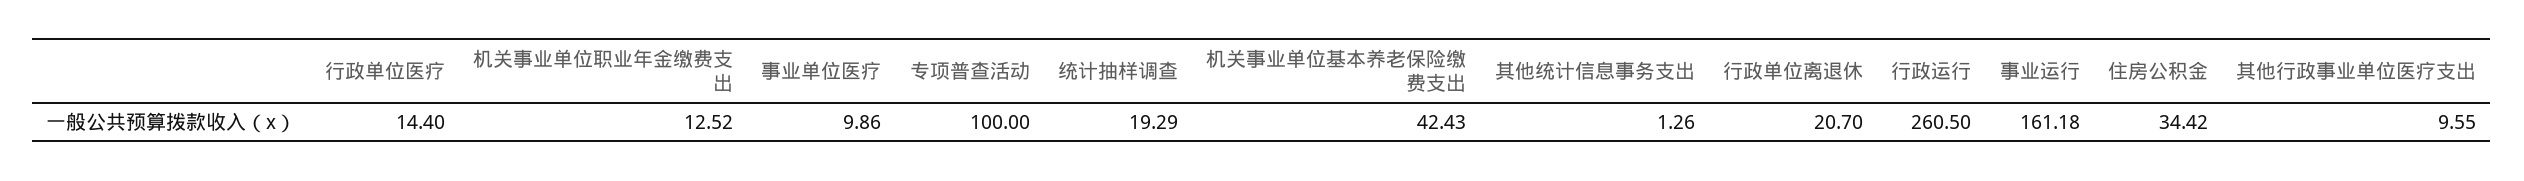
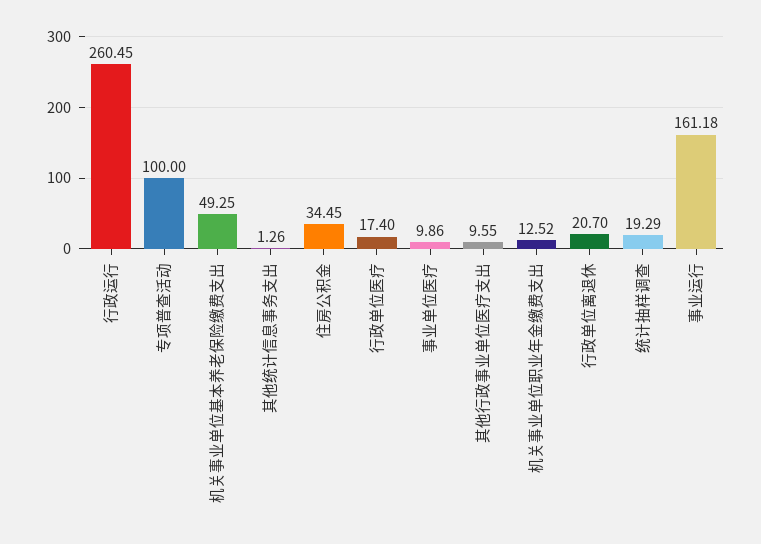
  {
-   "行政单位医疗": 14.4,
+   "行政单位医疗": 17.4,
    "机关事业单位职业年金缴费支出": 12.52,
    "事业单位医疗": 9.86,
    "专项普查活动": 100,
    "统计抽样调查": 19.29,
-   "机关事业单位基本养老保险缴费支出": 42.43,
+   "机关事业单位基本养老保险缴费支出": 49.25,
    "其他统计信息事务支出": 1.26,
    "行政单位离退休": 20.7,
-   "行政运行": 260.5,
+   "行政运行": 260.45,
    "事业运行": 161.18,
-   "住房公积金": 34.42,
+   "住房公积金": 34.45,
    "其他行政事业单位医疗支出": 9.55
  }

